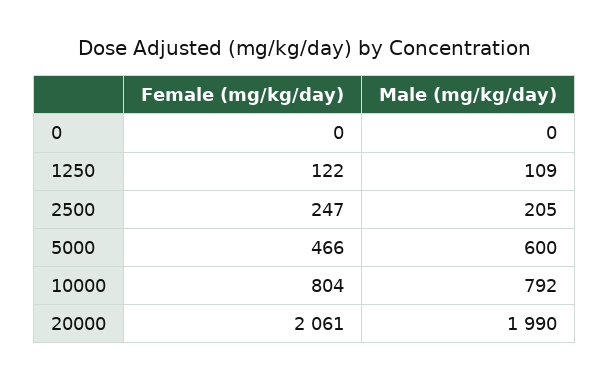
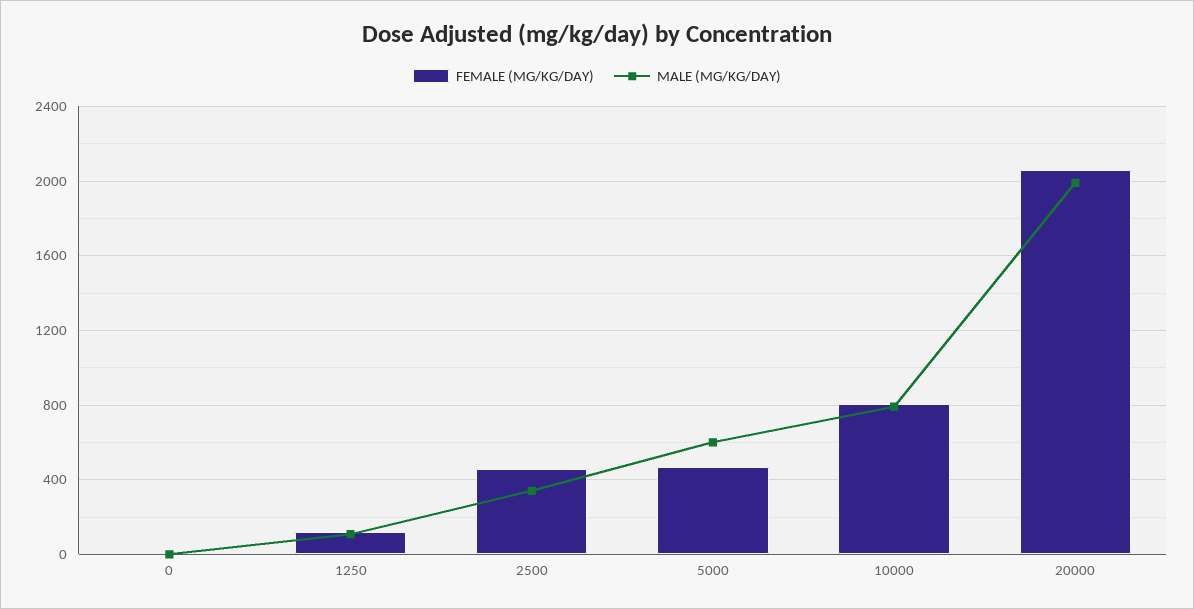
  {
    "Female (mg/kg/day)": {
      "0": 0,
      "1250": 122,
-     "2500": 247,
+     "2500": 450,
      "5000": 466,
      "10000": 804,
      "20000": 2061
    },
    "Male (mg/kg/day)": {
      "0": 0,
      "1250": 109,
-     "2500": 205,
+     "2500": 350,
      "5000": 600,
      "10000": 792,
      "20000": 1990
    }
  }

